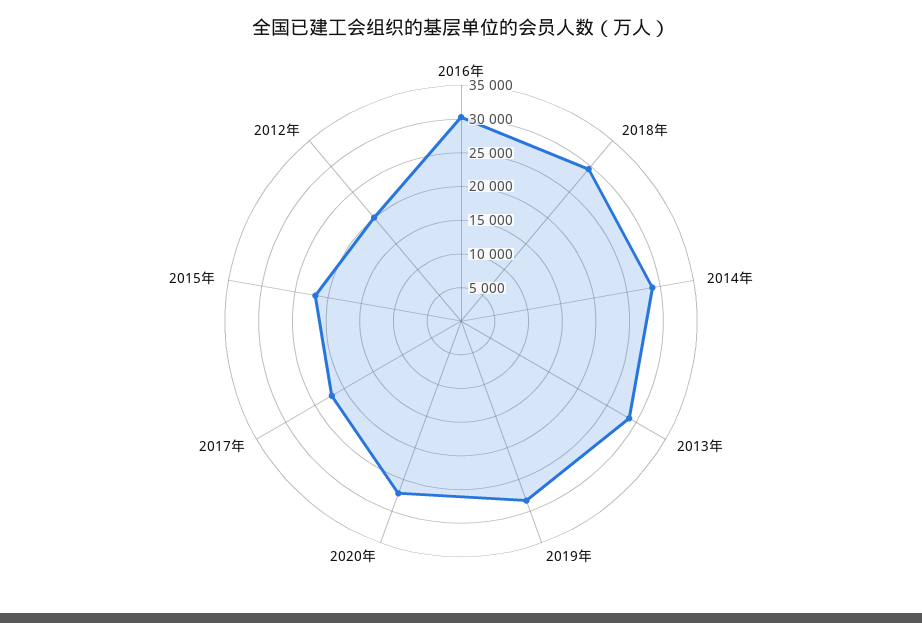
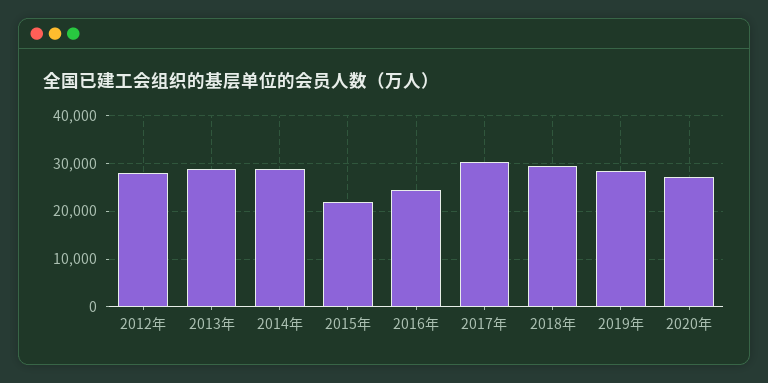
  {
-   "2016年": 30000,
+   "2016年": 24000,
    "2018年": 30000,
    "2014年": 28000,
    "2013年": 28000,
    "2019年": 28000,
    "2020年": 28000,
-   "2017年": 22500,
+   "2017年": 30000,
    "2015年": 22000,
-   "2012年": 20000
+   "2012年": 28000
  }

